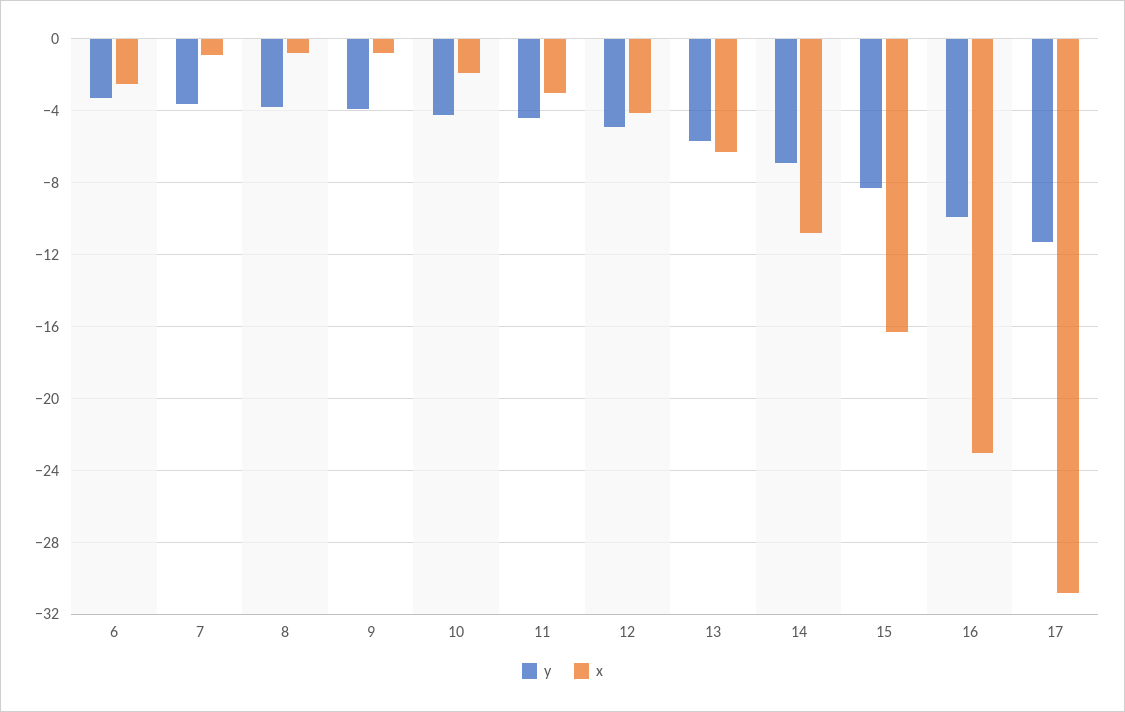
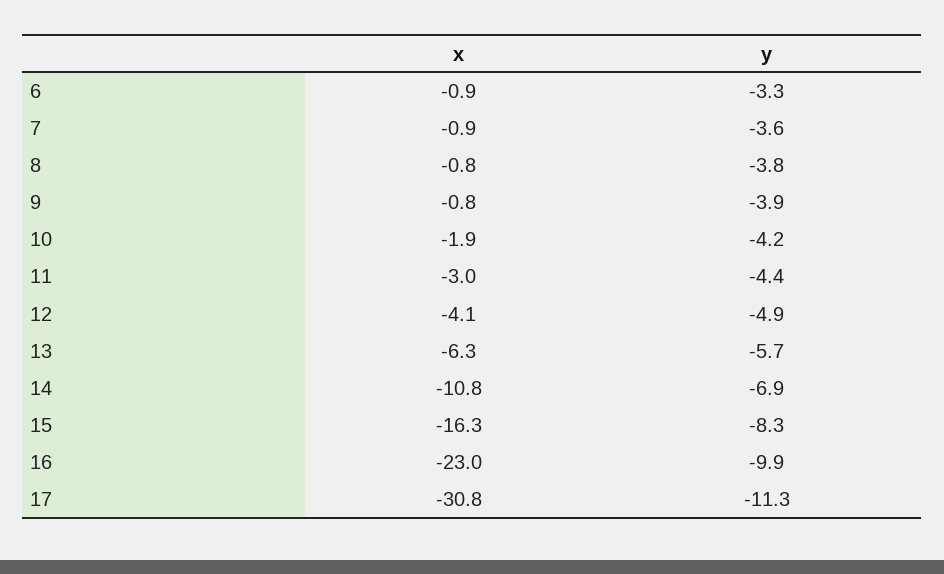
  {
    "y": {
      "6": -3.3,
      "7": -3.6,
      "8": -3.8,
      "9": -3.9,
      "10": -4.2,
      "11": -4.4,
      "12": -4.9,
      "13": -5.7,
      "14": -6.9,
      "15": -8.3,
      "16": -9.9,
      "17": -11.3
    },
    "x": {
-     "6": -2.5,
+     "6": -0.9,
      "7": -0.9,
      "8": -0.8,
      "9": -0.8,
      "10": -1.9,
      "11": -3,
      "12": -4.1,
      "13": -6.3,
      "14": -10.8,
      "15": -16.3,
      "16": -23,
      "17": -30.8
    }
  }

